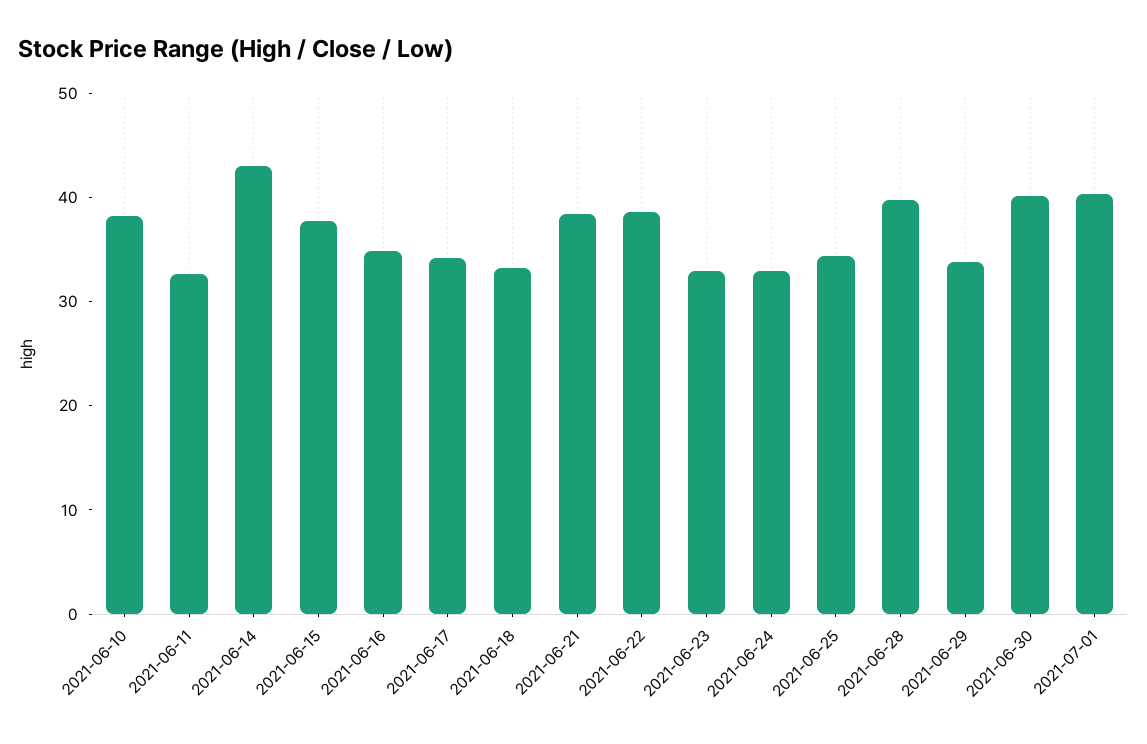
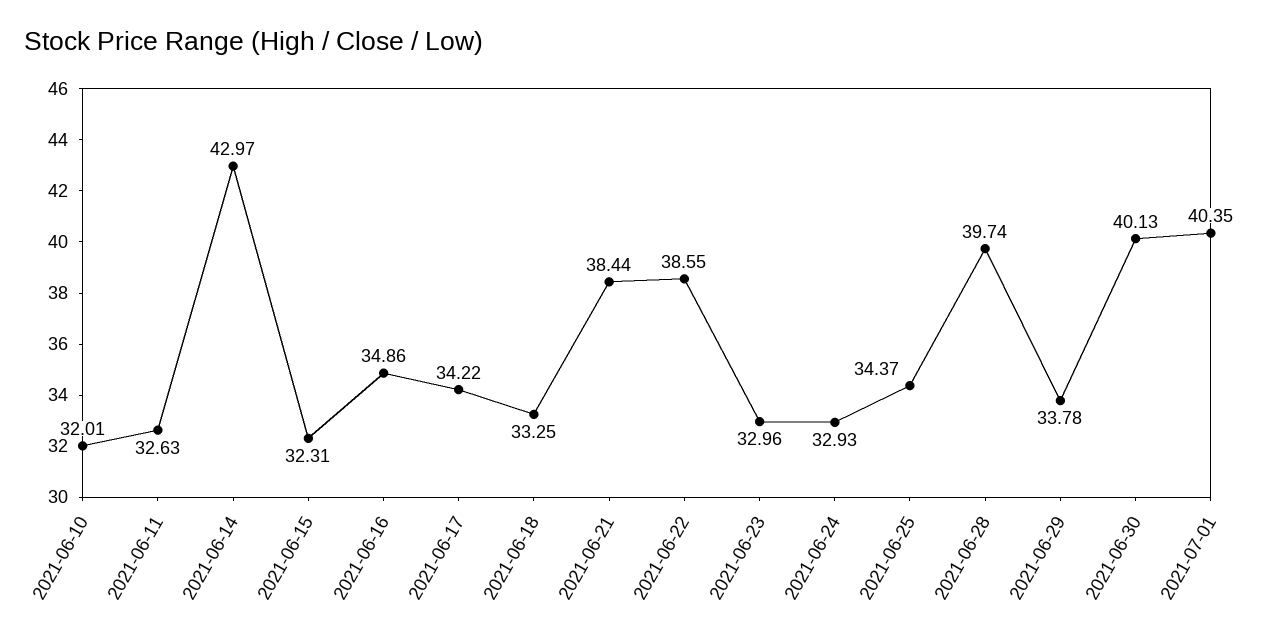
  {
-   "2021-06-10": 38,
+   "2021-06-10": 32.01,
    "2021-06-11": 32.63,
    "2021-06-14": 42.97,
-   "2021-06-15": 38,
+   "2021-06-15": 32.31,
    "2021-06-16": 34.86,
    "2021-06-17": 34.22,
    "2021-06-18": 33.25,
    "2021-06-21": 38.44,
    "2021-06-22": 38.55,
    "2021-06-23": 32.96,
    "2021-06-24": 32.93,
    "2021-06-25": 34.37,
    "2021-06-28": 39.74,
    "2021-06-29": 33.78,
    "2021-06-30": 40.13,
    "2021-07-01": 40.35
  }

